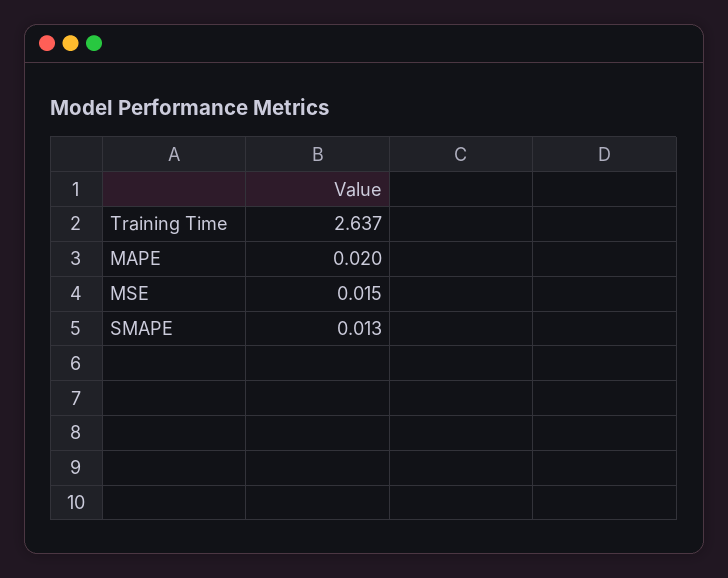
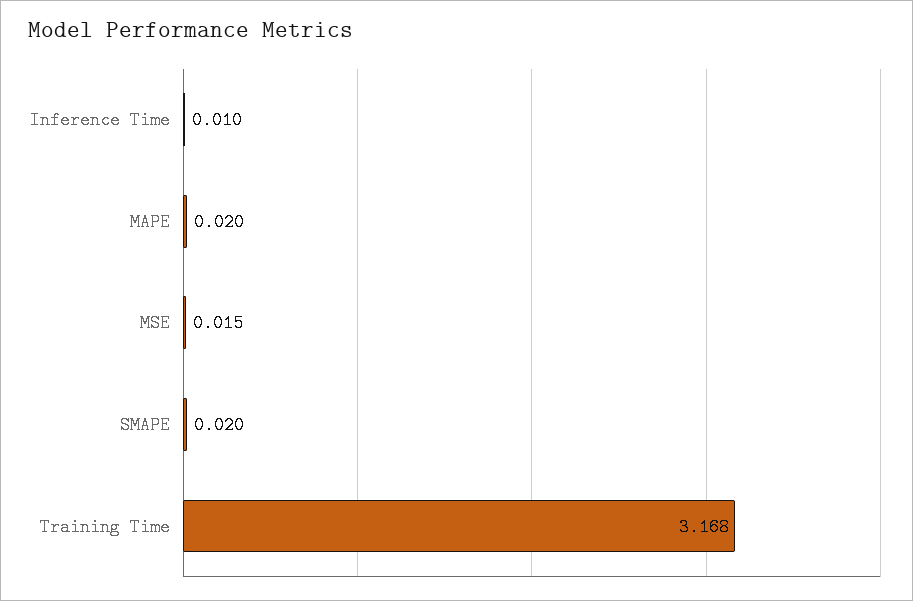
  {
-   "Training Time": 2.637,
+   "Training Time": 3.168,
    "MAPE": 0.02,
    "MSE": 0.015,
-   "SMAPE": 0.013
+   "SMAPE": 0.02,
+   "Inference Time": 0.01
  }

